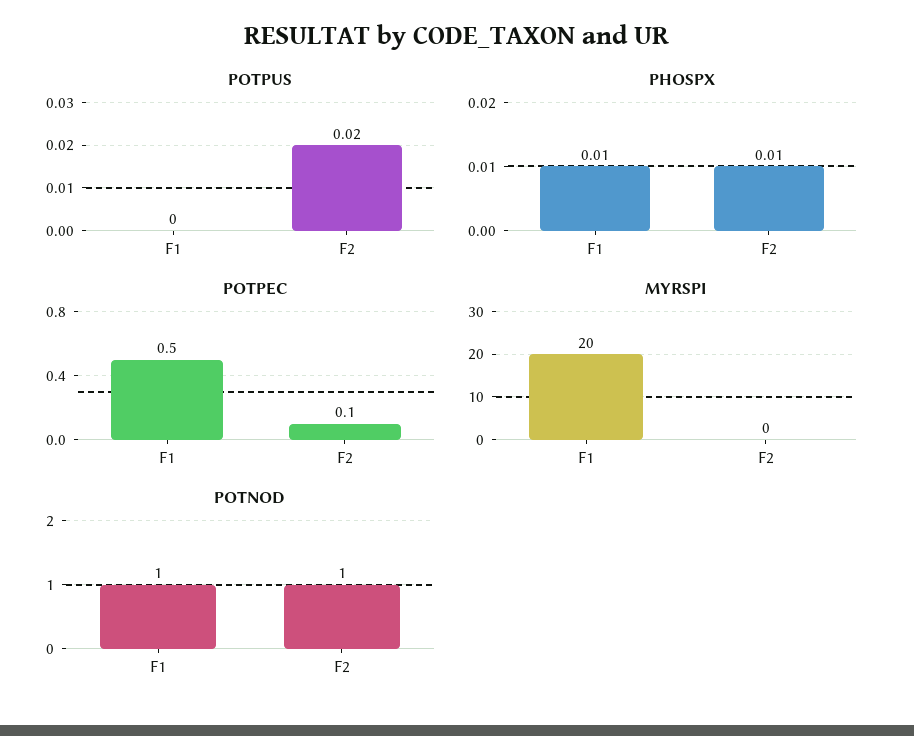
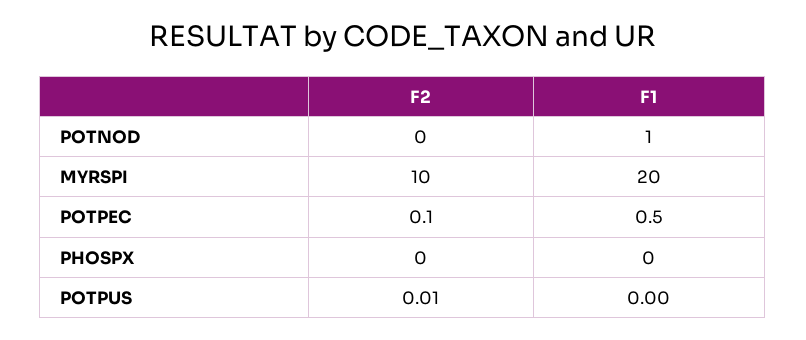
  {
    "POTPUS": {
      "F1": 0,
-     "F2": 0.02
+     "F2": 0.01
    },
    "PHOSPX": {
-     "F1": 0.01,
+     "F1": 0,
-     "F2": 0.01
+     "F2": 0
    },
    "POTPEC": {
      "F1": 0.5,
      "F2": 0.1
    },
    "MYRSPI": {
      "F1": 20,
-     "F2": 0
+     "F2": 10
    },
    "POTNOD": {
      "F1": 1,
-     "F2": 1
+     "F2": 0
    }
  }

